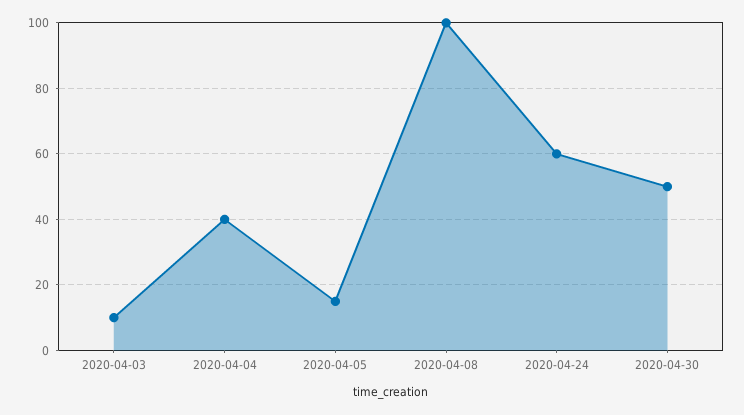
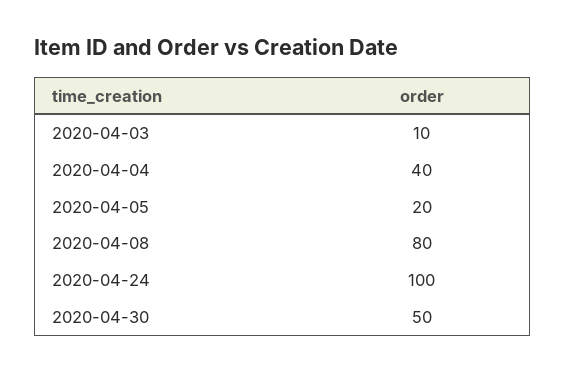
  {
    "2020-04-03": 10,
    "2020-04-04": 40,
-   "2020-04-05": 15,
+   "2020-04-05": 20,
-   "2020-04-08": 100,
+   "2020-04-08": 80,
-   "2020-04-24": 60,
+   "2020-04-24": 100,
    "2020-04-30": 50
  }

